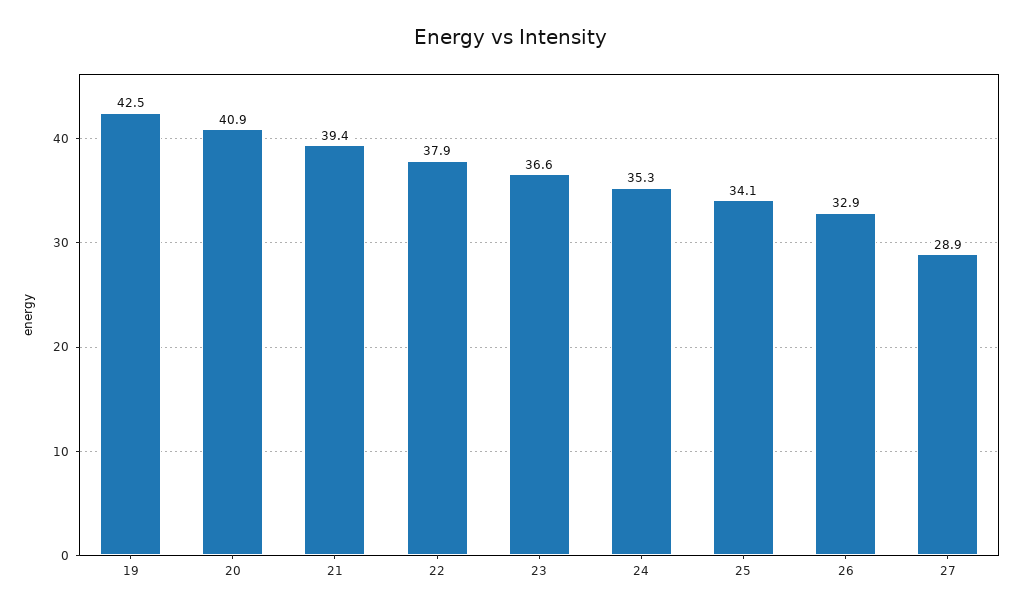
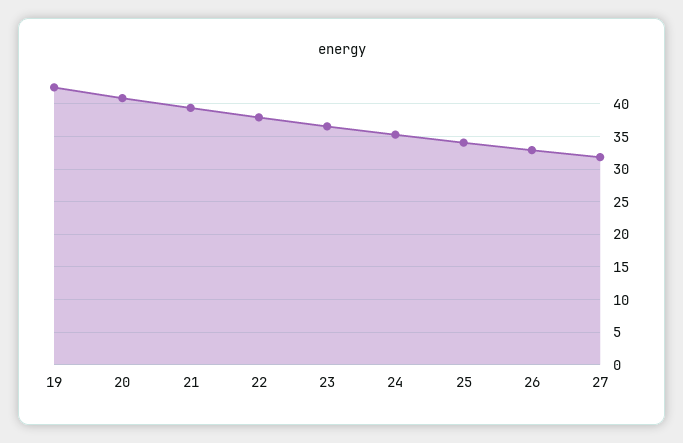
  {
    "19": 42.5,
    "20": 40.9,
    "21": 39.4,
    "22": 37.9,
    "23": 36.6,
    "24": 35.3,
    "25": 34.1,
    "26": 32.9,
-   "27": 28.9
+   "27": 32
  }

